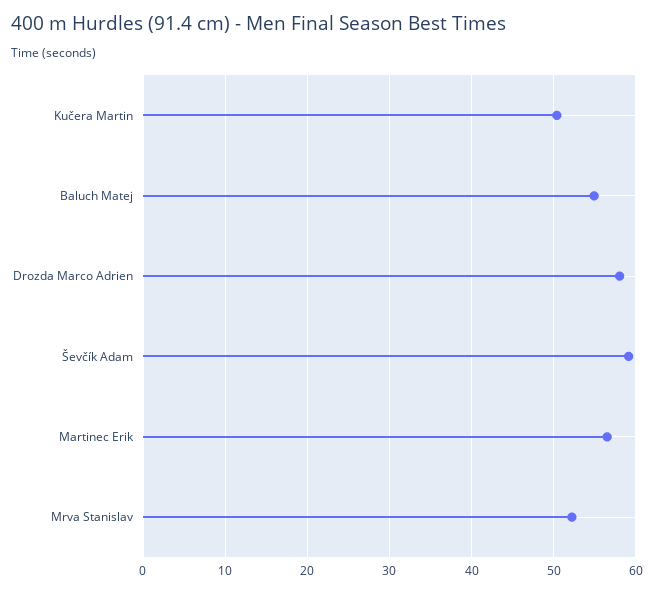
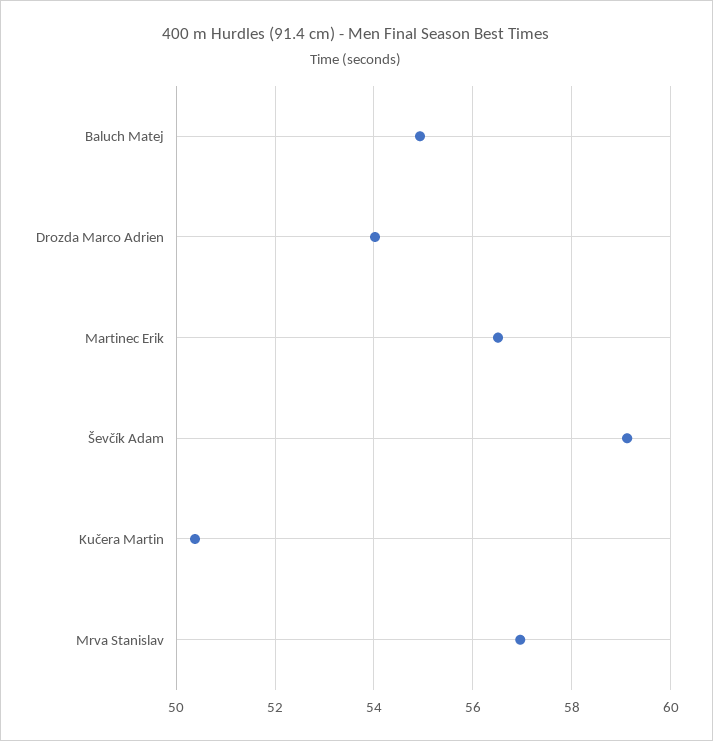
  {
    "Kučera Martin": 50.4,
    "Baluch Matej": 55,
-   "Drozda Marco Adrien": 58,
+   "Drozda Marco Adrien": 54,
    "Ševčík Adam": 59.2,
    "Martinec Erik": 56.6,
-   "Mrva Stanislav": 52
+   "Mrva Stanislav": 57
  }

